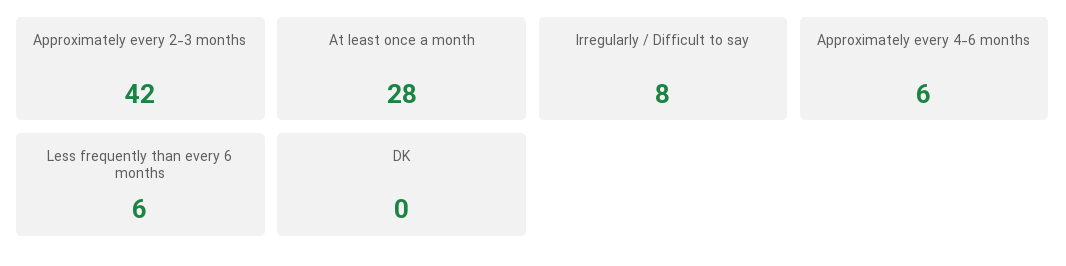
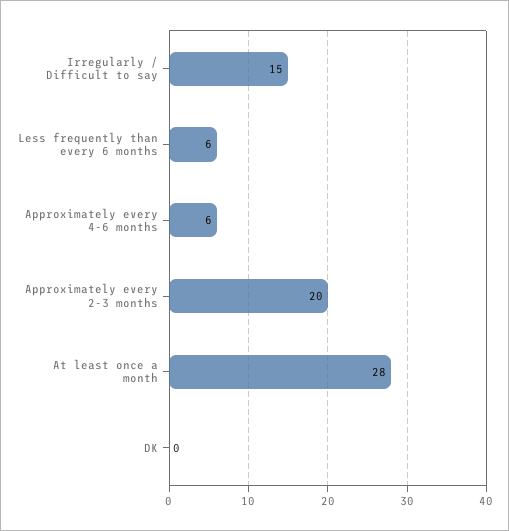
  {
-   "Approximately every 2-3 months": 42,
+   "Approximately every 2-3 months": 20,
    "At least once a month": 28,
-   "Irregularly / Difficult to say": 8,
+   "Irregularly / Difficult to say": 15,
    "Approximately every 4-6 months": 6,
    "Less frequently than every 6 months": 6,
    "DK": 0
  }

